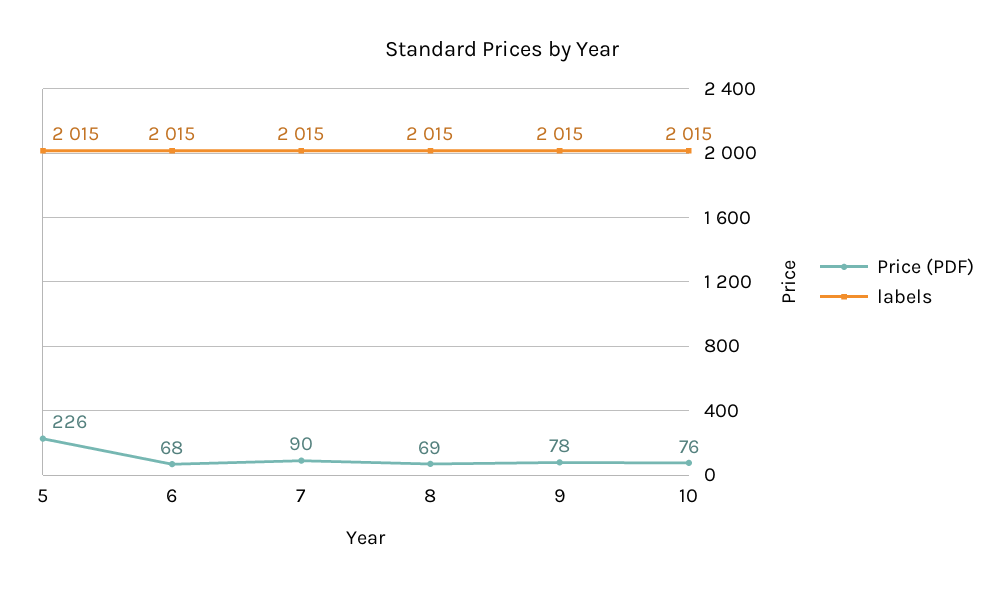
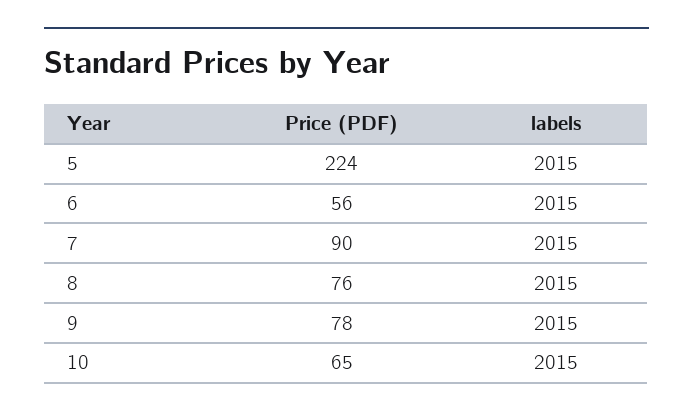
  {
    "Price (PDF)": {
-     "5": 226,
+     "5": 224,
-     "6": 68,
+     "6": 56,
      "7": 90,
-     "8": 69,
+     "8": 76,
      "9": 78,
-     "10": 76
+     "10": 65
    },
    "labels": {
      "5": 2015,
      "6": 2015,
      "7": 2015,
      "8": 2015,
      "9": 2015,
      "10": 2015
    }
  }

